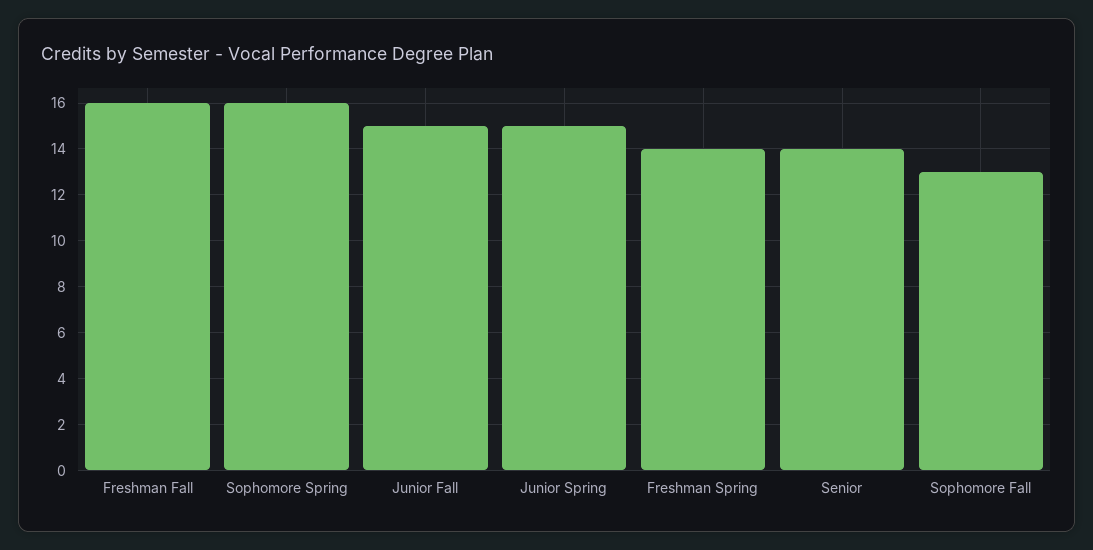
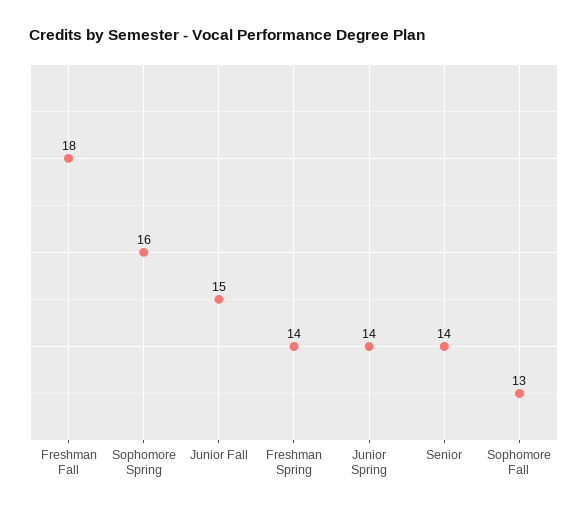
  {
-   "Freshman Fall": 16,
+   "Freshman Fall": 18,
    "Sophomore Spring": 16,
    "Junior Fall": 15,
-   "Junior Spring": 15,
+   "Junior Spring": 14,
    "Freshman Spring": 14,
    "Senior": 14,
    "Sophomore Fall": 13
  }

